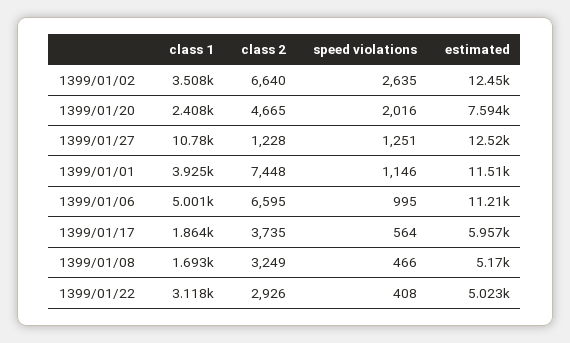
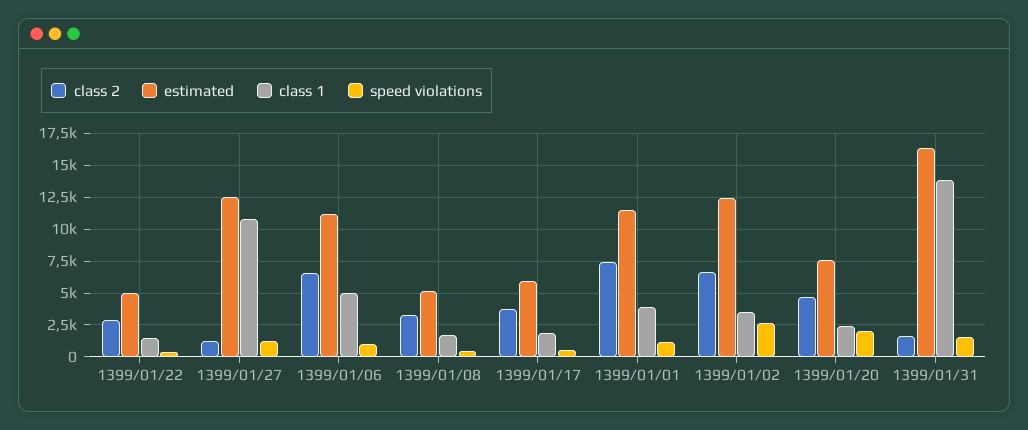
  {
    "class 1": {
      "1399/01/02": 3508,
      "1399/01/20": 2408,
      "1399/01/27": 10780,
      "1399/01/01": 3925,
      "1399/01/06": 5001,
      "1399/01/17": 1864,
      "1399/01/08": 1693,
-     "1399/01/22": 3118
+     "1399/01/22": 1500,
+     "1399/01/31": 14000
    },
    "class 2": {
      "1399/01/02": 6640,
      "1399/01/20": 4665,
      "1399/01/27": 1228,
      "1399/01/01": 7448,
      "1399/01/06": 6595,
      "1399/01/17": 3735,
      "1399/01/08": 3249,
-     "1399/01/22": 2926
+     "1399/01/22": 2926,
+     "1399/01/31": 1500
    },
    "speed violations": {
      "1399/01/02": 2635,
      "1399/01/20": 2016,
      "1399/01/27": 1251,
      "1399/01/01": 1146,
      "1399/01/06": 995,
      "1399/01/17": 564,
      "1399/01/08": 466,
-     "1399/01/22": 408
+     "1399/01/22": 408,
+     "1399/01/31": 1500
    },
    "estimated": {
      "1399/01/02": 12450,
      "1399/01/20": 7594,
      "1399/01/27": 12520,
      "1399/01/01": 11510,
      "1399/01/06": 11210,
      "1399/01/17": 5957,
      "1399/01/08": 5170,
-     "1399/01/22": 5023
+     "1399/01/22": 5023,
+     "1399/01/31": 16500
    }
  }

